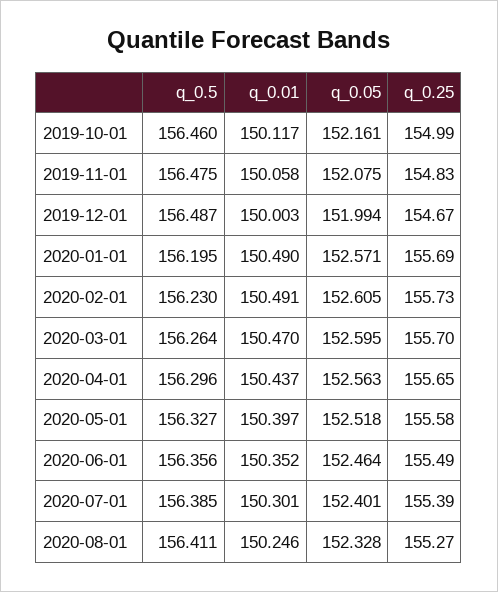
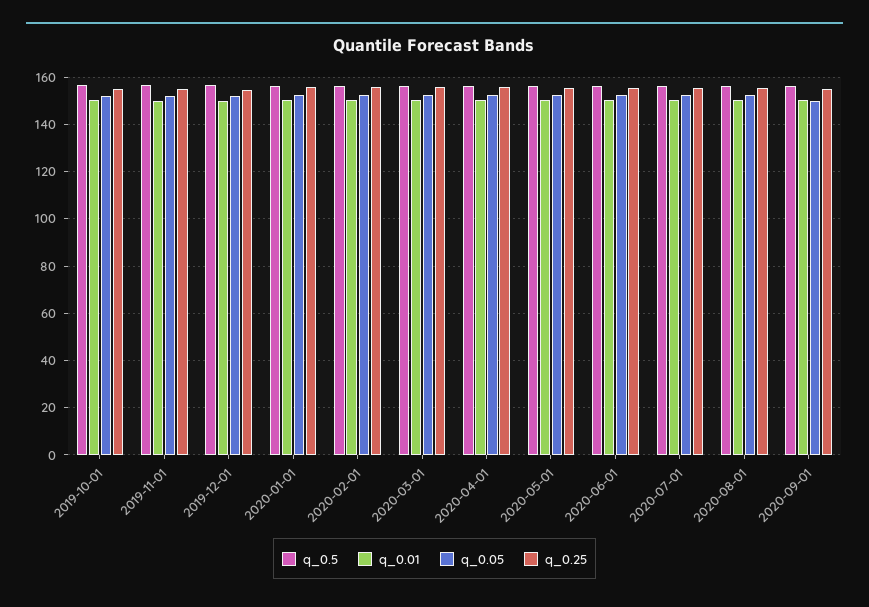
  {
    "q_0.5": {
      "2019-10-01": 156.46,
      "2019-11-01": 156.475,
      "2019-12-01": 156.487,
      "2020-01-01": 156.195,
      "2020-02-01": 156.23,
      "2020-03-01": 156.264,
      "2020-04-01": 156.296,
      "2020-05-01": 156.327,
      "2020-06-01": 156.356,
      "2020-07-01": 156.385,
-     "2020-08-01": 156.411
+     "2020-08-01": 156.411,
+     "2020-09-01": 155
    },
    "q_0.01": {
      "2019-10-01": 150.117,
      "2019-11-01": 150.058,
      "2019-12-01": 150.003,
      "2020-01-01": 150.49,
      "2020-02-01": 150.491,
      "2020-03-01": 150.47,
      "2020-04-01": 150.437,
      "2020-05-01": 150.397,
      "2020-06-01": 150.352,
      "2020-07-01": 150.301,
-     "2020-08-01": 150.246
+     "2020-08-01": 150.246,
+     "2020-09-01": 150
    },
    "q_0.05": {
      "2019-10-01": 152.161,
      "2019-11-01": 152.075,
      "2019-12-01": 151.994,
      "2020-01-01": 152.571,
      "2020-02-01": 152.605,
      "2020-03-01": 152.595,
      "2020-04-01": 152.563,
      "2020-05-01": 152.518,
      "2020-06-01": 152.464,
      "2020-07-01": 152.401,
-     "2020-08-01": 152.328
+     "2020-08-01": 152.328,
+     "2020-09-01": 150
    },
    "q_0.25": {
      "2019-10-01": 154.99,
      "2019-11-01": 154.83,
      "2019-12-01": 154.67,
      "2020-01-01": 155.69,
      "2020-02-01": 155.73,
      "2020-03-01": 155.7,
      "2020-04-01": 155.65,
      "2020-05-01": 155.58,
      "2020-06-01": 155.49,
      "2020-07-01": 155.39,
-     "2020-08-01": 155.27
+     "2020-08-01": 155.27,
+     "2020-09-01": 155
    }
  }

